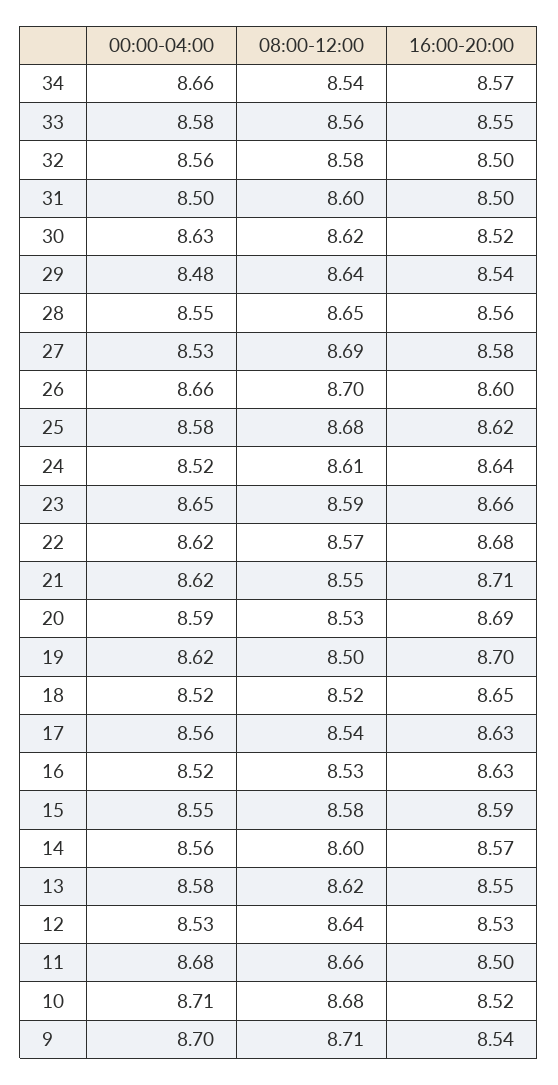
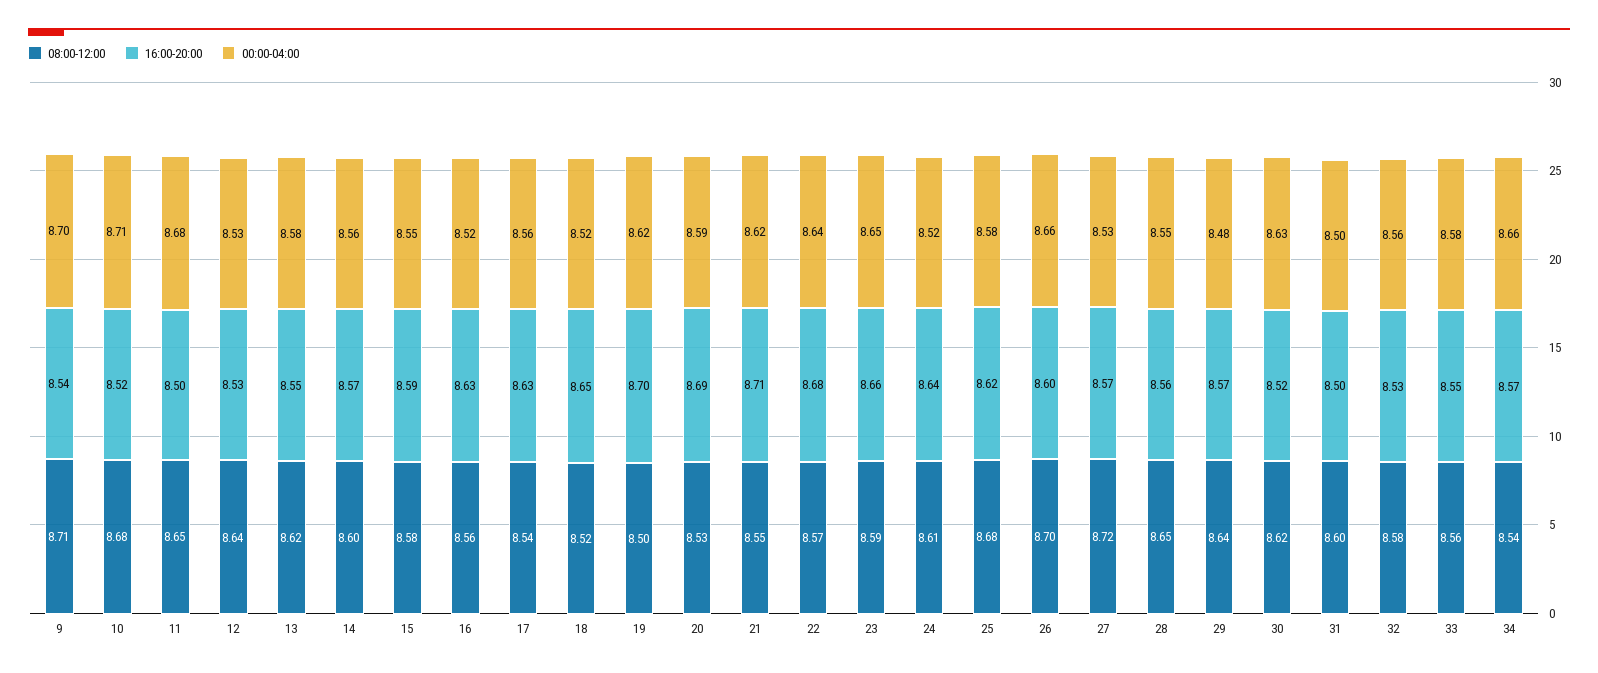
  {
    "00:00-04:00": {
      "34": 8.66,
      "33": 8.58,
      "32": 8.56,
      "31": 8.5,
      "30": 8.63,
      "29": 8.48,
      "28": 8.55,
      "27": 8.53,
      "26": 8.66,
      "25": 8.58,
      "24": 8.52,
      "23": 8.65,
-     "22": 8.62,
+     "22": 8.64,
      "21": 8.62,
      "20": 8.59,
      "19": 8.62,
      "18": 8.52,
      "17": 8.56,
      "16": 8.52,
      "15": 8.55,
      "14": 8.56,
      "13": 8.58,
      "12": 8.53,
      "11": 8.68,
      "10": 8.71,
      "9": 8.7
    },
    "08:00-12:00": {
      "34": 8.54,
      "33": 8.56,
      "32": 8.58,
      "31": 8.6,
      "30": 8.62,
      "29": 8.64,
      "28": 8.65,
-     "27": 8.69,
+     "27": 8.72,
      "26": 8.7,
      "25": 8.68,
      "24": 8.61,
      "23": 8.59,
      "22": 8.57,
      "21": 8.55,
      "20": 8.53,
      "19": 8.5,
      "18": 8.52,
      "17": 8.54,
-     "16": 8.53,
+     "16": 8.56,
      "15": 8.58,
      "14": 8.6,
      "13": 8.62,
      "12": 8.64,
-     "11": 8.66,
+     "11": 8.65,
      "10": 8.68,
      "9": 8.71
    },
    "16:00-20:00": {
      "34": 8.57,
      "33": 8.55,
-     "32": 8.5,
+     "32": 8.53,
      "31": 8.5,
      "30": 8.52,
-     "29": 8.54,
+     "29": 8.57,
      "28": 8.56,
-     "27": 8.58,
+     "27": 8.57,
      "26": 8.6,
      "25": 8.62,
      "24": 8.64,
      "23": 8.66,
      "22": 8.68,
      "21": 8.71,
      "20": 8.69,
      "19": 8.7,
      "18": 8.65,
      "17": 8.63,
      "16": 8.63,
      "15": 8.59,
      "14": 8.57,
      "13": 8.55,
      "12": 8.53,
      "11": 8.5,
      "10": 8.52,
      "9": 8.54
    }
  }

